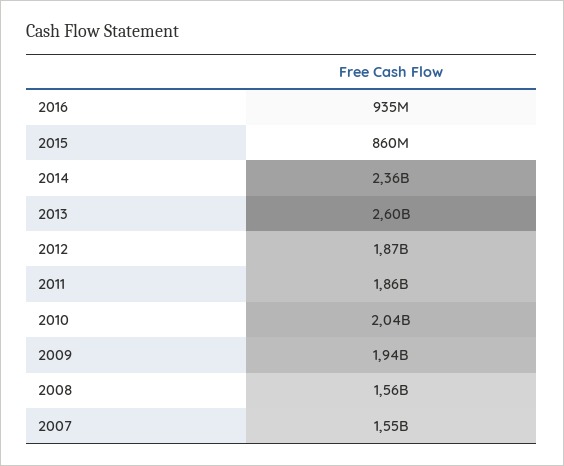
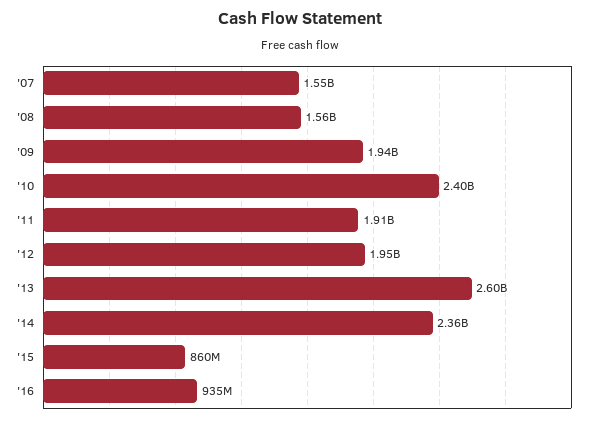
  {
    "2016": 935000000,
    "2015": 860000000,
    "2014": 2360000000,
    "2013": 2600000000,
-   "2012": 1870000000,
+   "2012": 1950000000,
-   "2011": 1860000000,
+   "2011": 1910000000,
-   "2010": 2040000000,
+   "2010": 2400000000,
    "2009": 1940000000,
    "2008": 1560000000,
    "2007": 1550000000
  }

